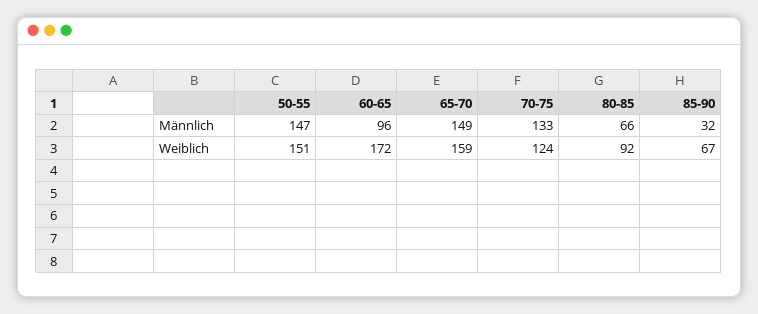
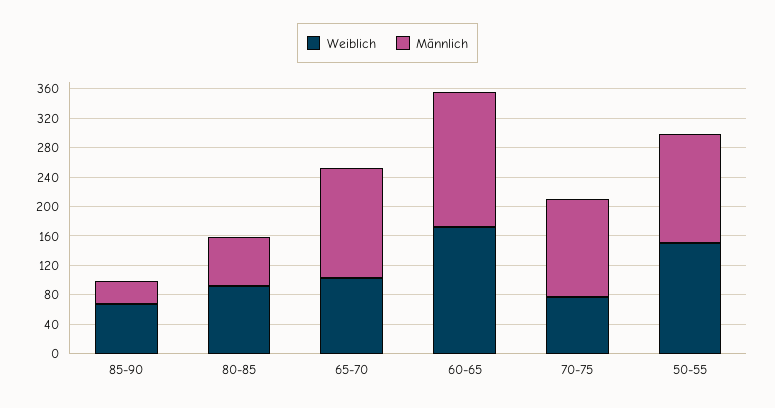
  {
    "Männlich": {
      "50-55": 147,
-     "60-65": 96,
+     "60-65": 180,
      "65-70": 149,
      "70-75": 133,
      "80-85": 66,
      "85-90": 32
    },
    "Weiblich": {
      "50-55": 151,
      "60-65": 172,
-     "65-70": 159,
+     "65-70": 100,
-     "70-75": 124,
+     "70-75": 80,
      "80-85": 92,
      "85-90": 67
    }
  }

